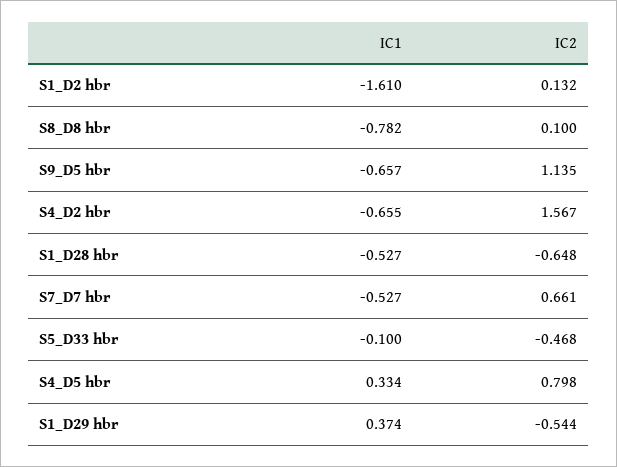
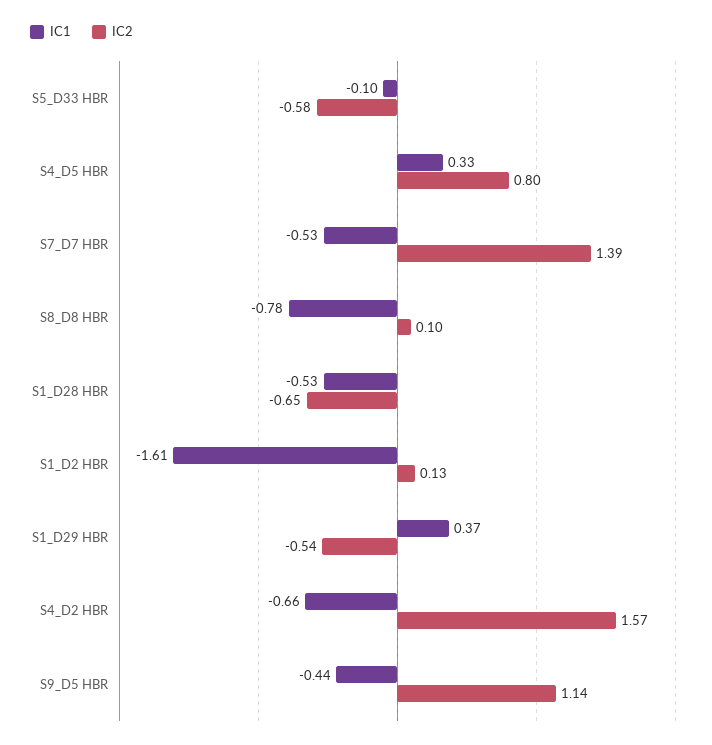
  {
    "IC1": {
      "S1_D2 hbr": -1.61,
      "S8_D8 hbr": -0.782,
-     "S9_D5 hbr": -0.657,
+     "S9_D5 hbr": -0.44,
      "S4_D2 hbr": -0.655,
      "S1_D28 hbr": -0.527,
      "S7_D7 hbr": -0.527,
      "S5_D33 hbr": -0.1,
      "S4_D5 hbr": 0.334,
      "S1_D29 hbr": 0.374
    },
    "IC2": {
      "S1_D2 hbr": 0.132,
      "S8_D8 hbr": 0.1,
      "S9_D5 hbr": 1.135,
      "S4_D2 hbr": 1.567,
      "S1_D28 hbr": -0.648,
-     "S7_D7 hbr": 0.661,
+     "S7_D7 hbr": 1.39,
-     "S5_D33 hbr": -0.468,
+     "S5_D33 hbr": -0.58,
      "S4_D5 hbr": 0.798,
      "S1_D29 hbr": -0.544
    }
  }

